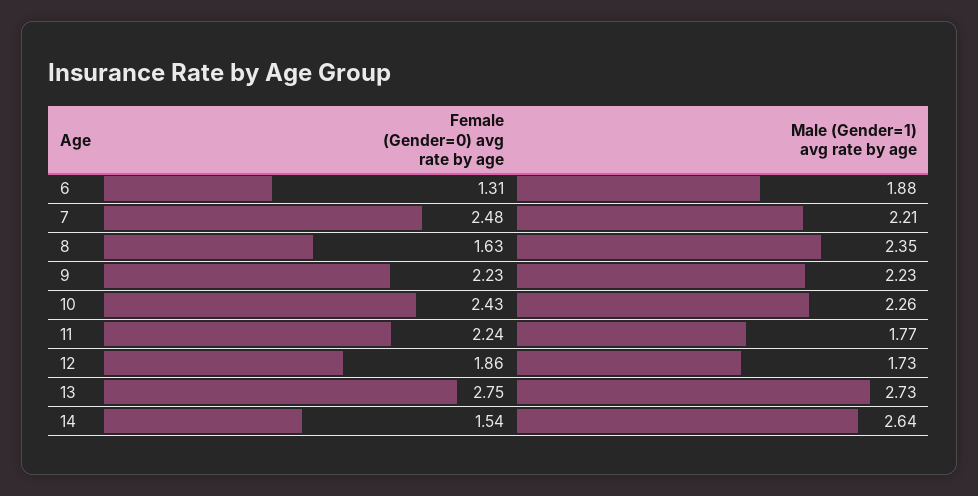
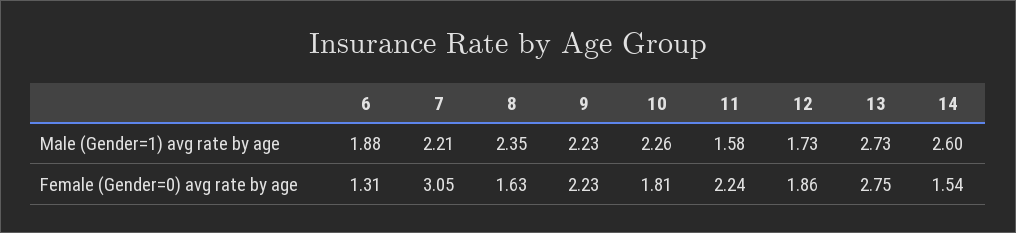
  {
    "Female (Gender=0) avg rate by age": {
      "6": 1.31,
-     "7": 2.48,
+     "7": 3.05,
      "8": 1.63,
      "9": 2.23,
-     "10": 2.43,
+     "10": 1.81,
      "11": 2.24,
      "12": 1.86,
      "13": 2.75,
      "14": 1.54
    },
    "Male (Gender=1) avg rate by age": {
      "6": 1.88,
      "7": 2.21,
      "8": 2.35,
      "9": 2.23,
      "10": 2.26,
-     "11": 1.77,
+     "11": 1.58,
      "12": 1.73,
      "13": 2.73,
-     "14": 2.64
+     "14": 2.6
    }
  }

